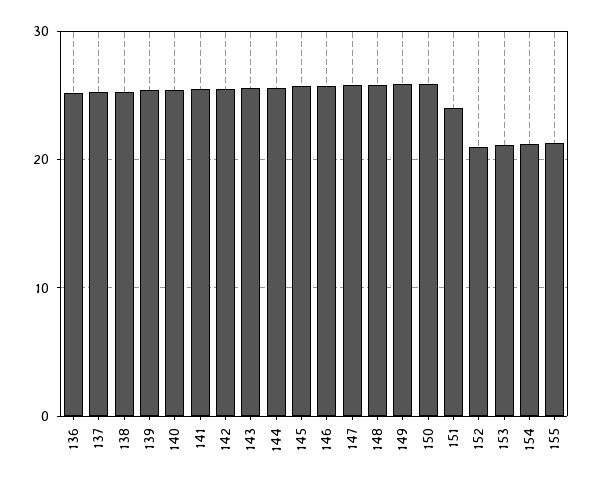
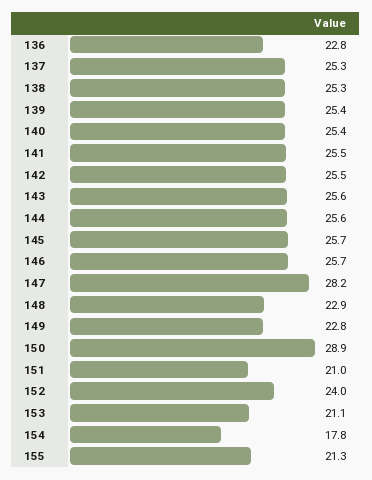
  {
-   "136": 25,
+   "136": 22.8,
    "137": 25.3,
    "138": 25.3,
    "139": 25.4,
    "140": 25.4,
    "141": 25.5,
    "142": 25.5,
    "143": 25.6,
    "144": 25.6,
    "145": 25.7,
    "146": 25.7,
-   "147": 26,
+   "147": 28.2,
-   "148": 26,
+   "148": 22.9,
-   "149": 26,
+   "149": 22.8,
-   "150": 26,
+   "150": 28.9,
-   "151": 24,
+   "151": 21,
-   "152": 21,
+   "152": 24,
    "153": 21.1,
-   "154": 21,
+   "154": 17.8,
    "155": 21.3
  }

